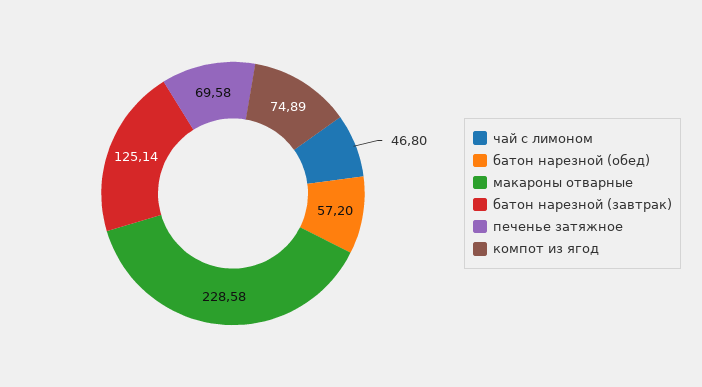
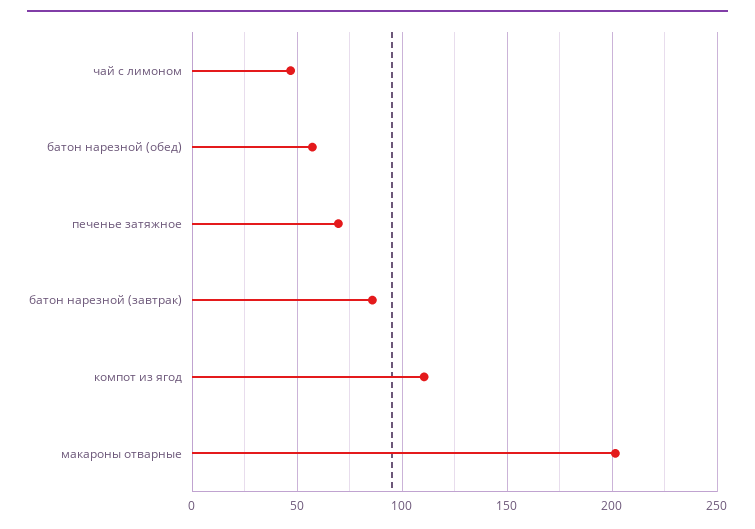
  {
    "чай с лимоном": 46.8,
    "батон нарезной (обед)": 57.2,
-   "макароны отварные": 228.58,
+   "макароны отварные": 200,
-   "батон нарезной (завтрак)": 125.14,
+   "батон нарезной (завтрак)": 85,
    "печенье затяжное": 69.58,
-   "компот из ягод": 74.89
+   "компот из ягод": 110
  }

